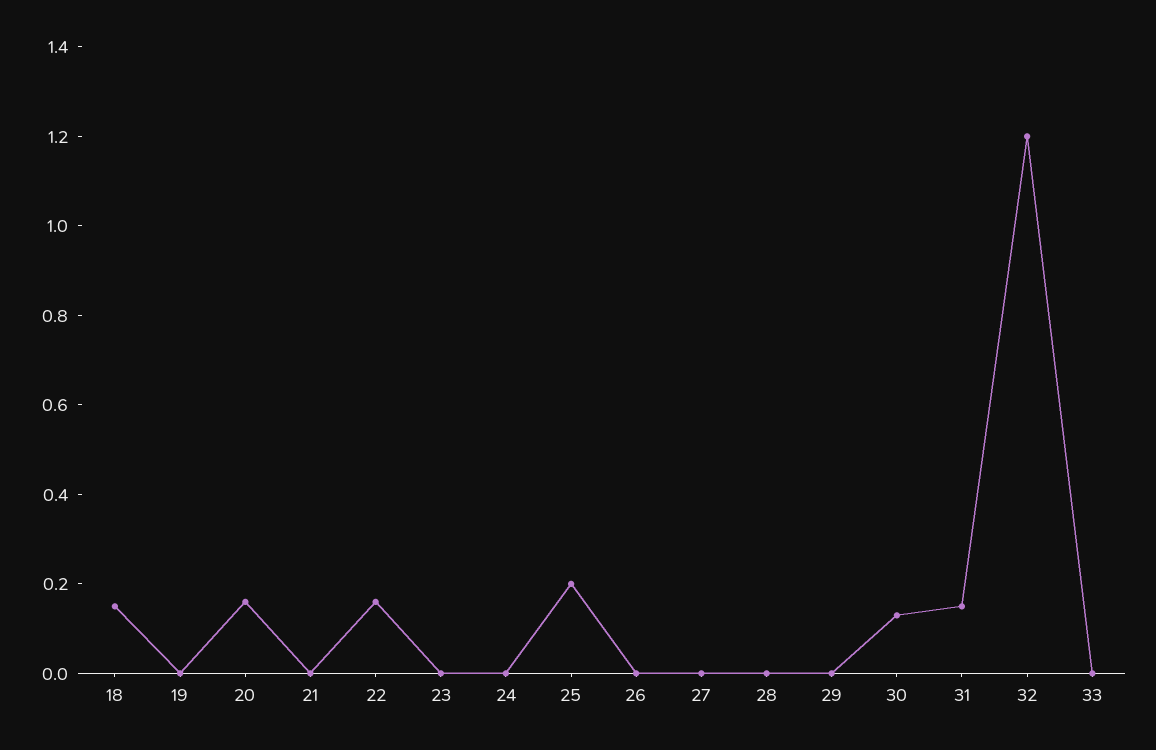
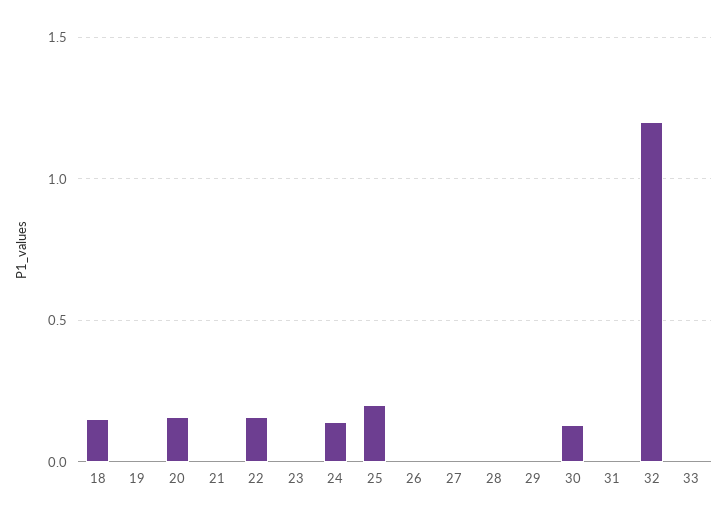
  {
    "18": 0.15,
    "19": 0,
    "20": 0.15,
    "21": 0,
    "22": 0.15,
    "23": 0,
-   "24": 0,
+   "24": 0.15,
    "25": 0.2,
    "26": 0,
    "27": 0,
    "28": 0,
    "29": 0,
    "30": 0.15,
-   "31": 0.15,
+   "31": 0,
    "32": 1.2,
    "33": 0
  }

